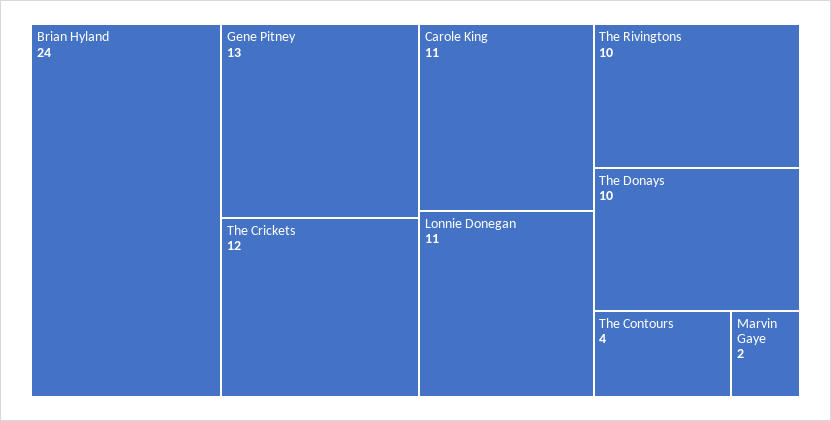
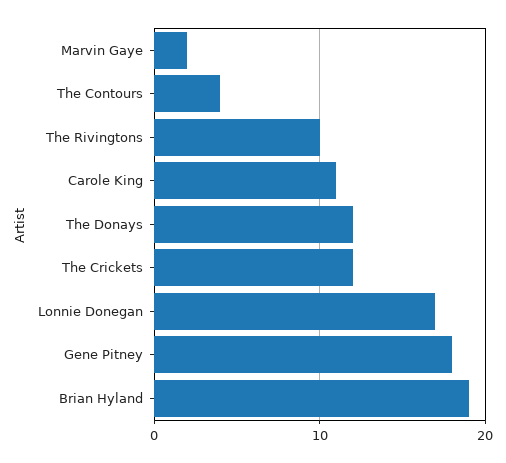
  {
-   "Brian Hyland": 24,
+   "Brian Hyland": 19,
-   "Gene Pitney": 13,
+   "Gene Pitney": 18,
    "The Crickets": 12,
    "Carole King": 11,
-   "Lonnie Donegan": 11,
+   "Lonnie Donegan": 17,
    "The Rivingtons": 10,
-   "The Donays": 10,
+   "The Donays": 12,
    "The Contours": 4,
    "Marvin Gaye": 2
  }

